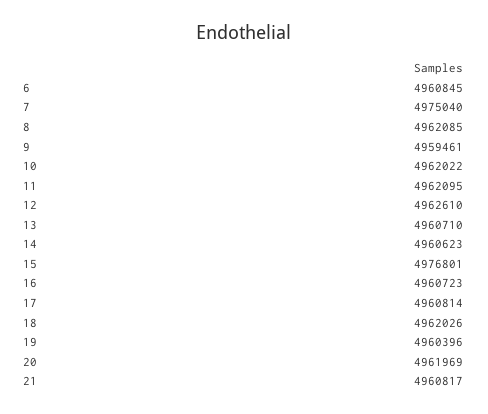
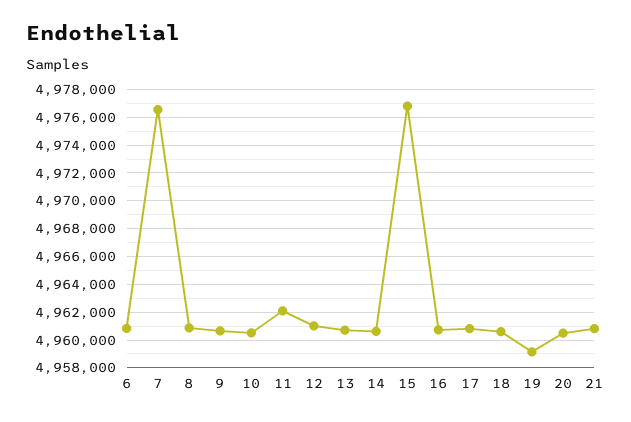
  {
    "6": 4960845,
-   "7": 4975040,
+   "7": 4976500,
-   "8": 4962085,
+   "8": 4961000,
-   "9": 4959461,
+   "9": 4960500,
-   "10": 4962022,
+   "10": 4960500,
    "11": 4962095,
-   "12": 4962610,
+   "12": 4961000,
    "13": 4960710,
    "14": 4960623,
    "15": 4976801,
    "16": 4960723,
    "17": 4960814,
-   "18": 4962026,
+   "18": 4960500,
-   "19": 4960396,
+   "19": 4959000,
-   "20": 4961969,
+   "20": 4960500,
    "21": 4960817
  }

